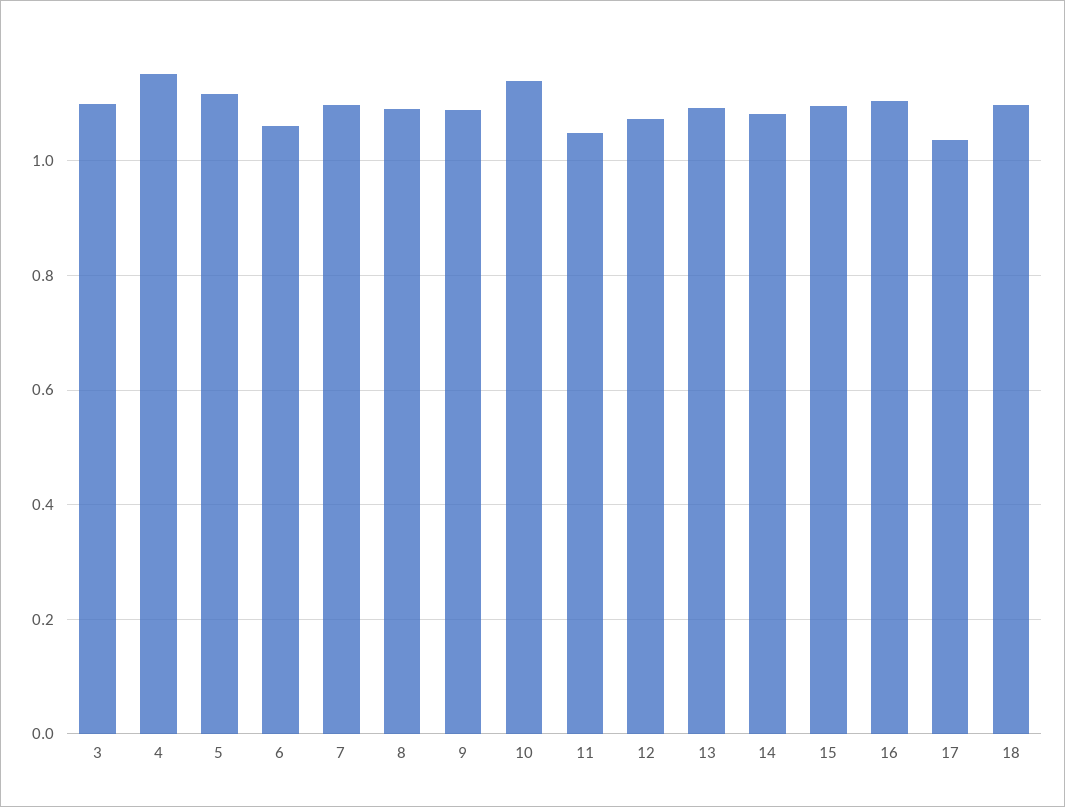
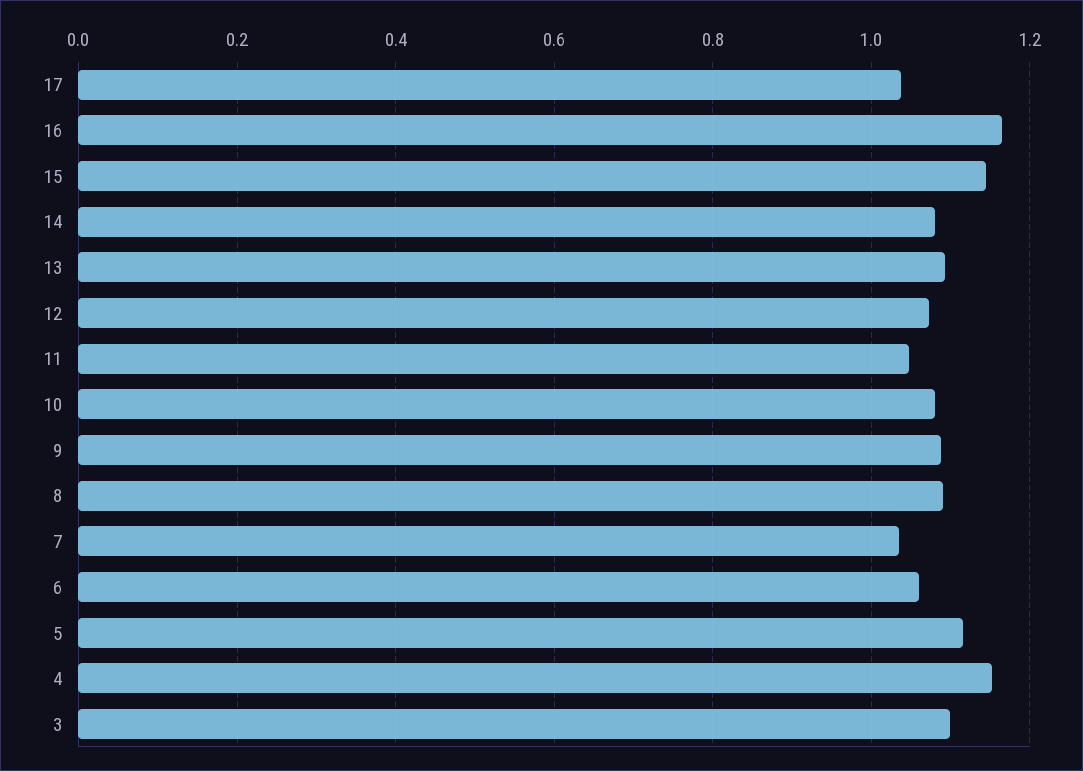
  {
    "3": 1.1,
    "4": 1.16,
    "5": 1.12,
    "6": 1.06,
-   "7": 1.1,
+   "7": 1.04,
    "8": 1.1,
    "9": 1.08,
-   "10": 1.14,
+   "10": 1.08,
    "11": 1.04,
    "12": 1.08,
    "13": 1.1,
    "14": 1.08,
-   "15": 1.1,
+   "15": 1.14,
-   "16": 1.1,
+   "16": 1.16,
-   "17": 1.04,
+   "17": 1.04
-   "18": 1.1
  }

